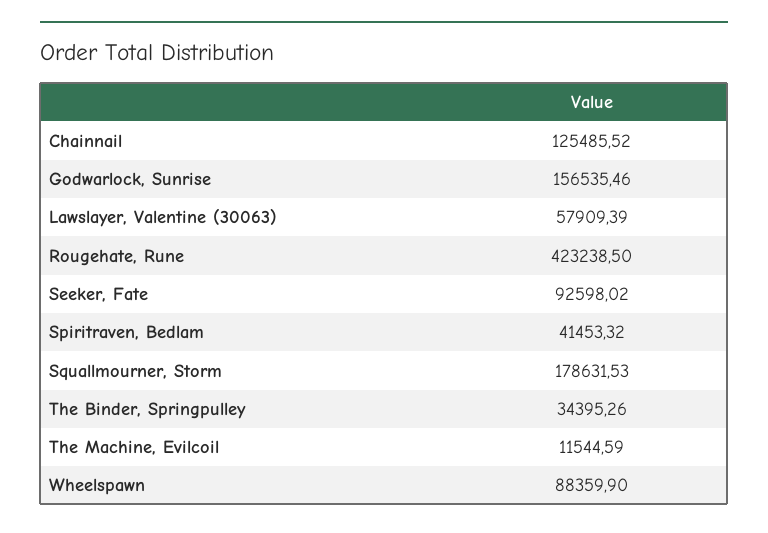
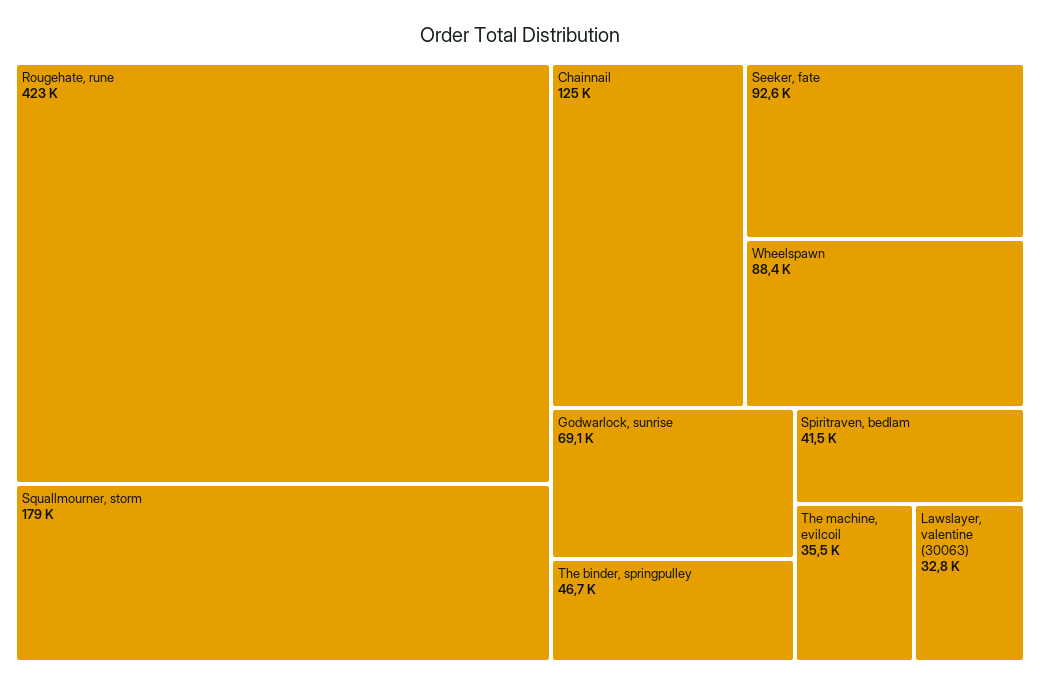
  {
    "Chainnail": 125485.52,
-   "Godwarlock, Sunrise": 156535.46,
+   "Godwarlock, Sunrise": 69100,
-   "Lawslayer, Valentine (30063)": 57909.39,
+   "Lawslayer, Valentine (30063)": 32800,
    "Rougehate, Rune": 423238.5,
    "Seeker, Fate": 92598.02,
    "Spiritraven, Bedlam": 41453.32,
    "Squallmourner, Storm": 178631.53,
-   "The Binder, Springpulley": 34395.26,
+   "The Binder, Springpulley": 46700,
-   "The Machine, Evilcoil": 11544.59,
+   "The Machine, Evilcoil": 35500,
    "Wheelspawn": 88359.9
  }

